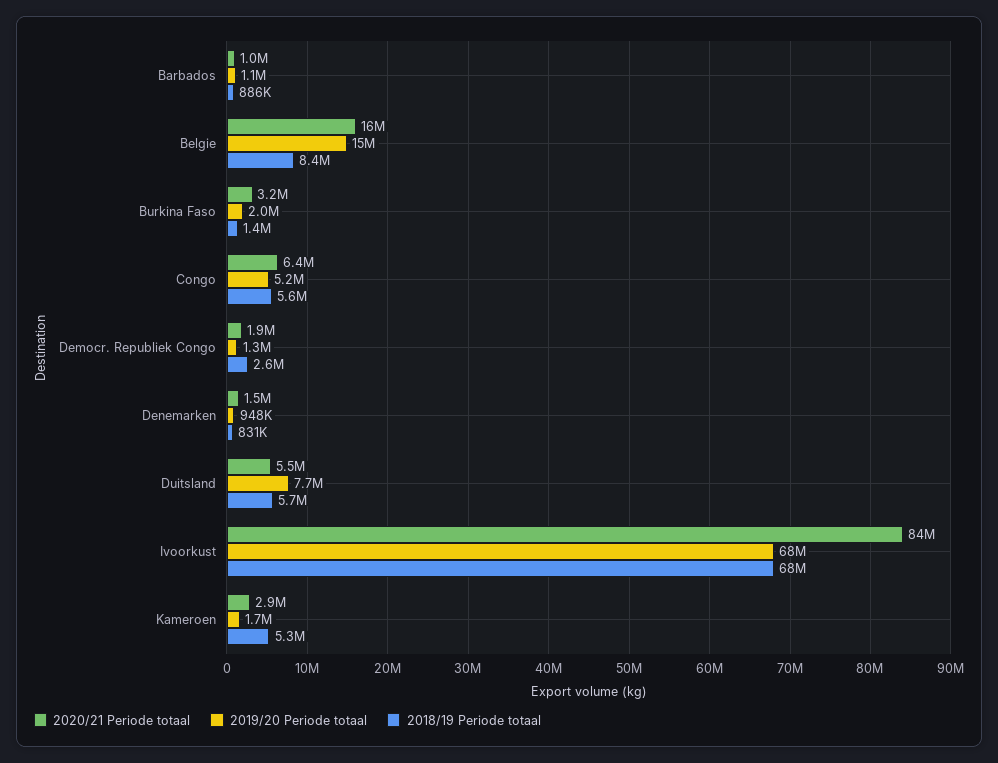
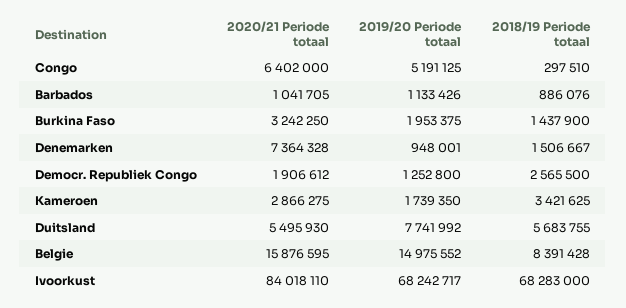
  {
    "2020/21 Periode totaal": {
      "Barbados": 1041705,
      "Belgie": 15876595,
      "Burkina Faso": 3242250,
      "Congo": 6402000,
      "Democr. Republiek Congo": 1906612,
-     "Denemarken": 1500000,
+     "Denemarken": 7364328,
      "Duitsland": 5495930,
      "Ivoorkust": 84018110,
      "Kameroen": 2866275
    },
    "2019/20 Periode totaal": {
      "Barbados": 1133426,
      "Belgie": 14975552,
      "Burkina Faso": 1953375,
      "Congo": 5191125,
      "Democr. Republiek Congo": 1252800,
      "Denemarken": 948001,
      "Duitsland": 7741992,
      "Ivoorkust": 68242717,
      "Kameroen": 1739350
    },
    "2018/19 Periode totaal": {
      "Barbados": 886076,
      "Belgie": 8391428,
      "Burkina Faso": 1437900,
-     "Congo": 5600000,
+     "Congo": 297510,
      "Democr. Republiek Congo": 2565500,
-     "Denemarken": 831000,
+     "Denemarken": 1506667,
      "Duitsland": 5683755,
      "Ivoorkust": 68283000,
-     "Kameroen": 5300000
+     "Kameroen": 3421625
    }
  }

